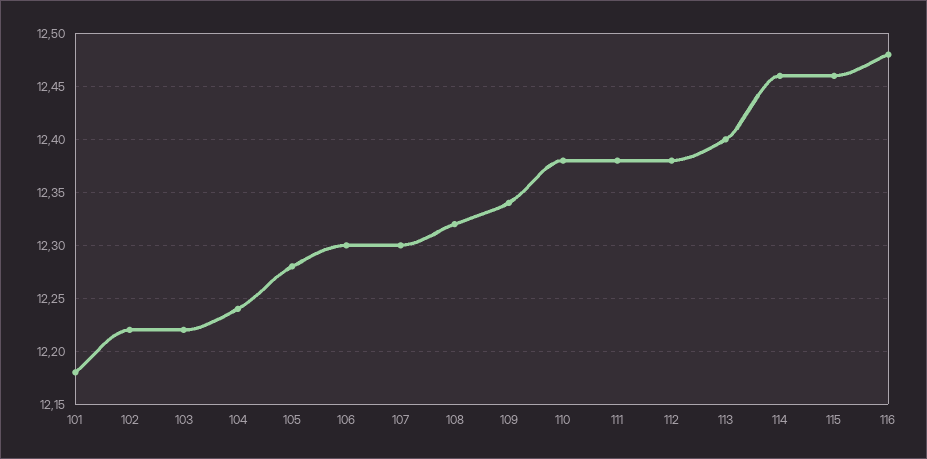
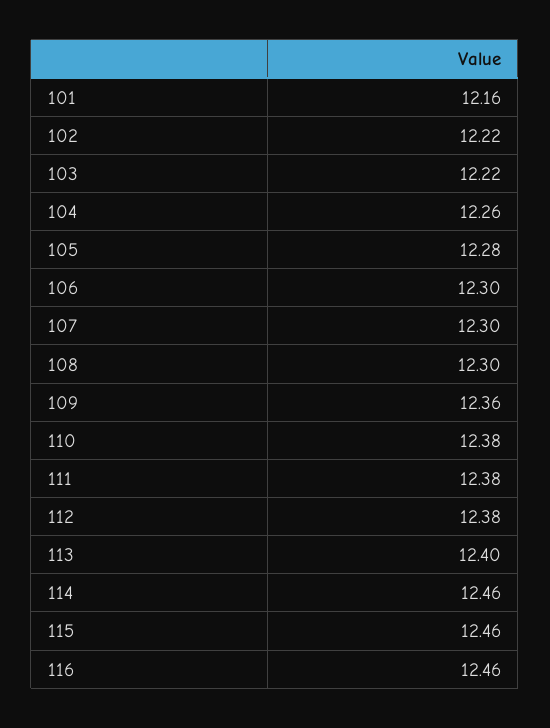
  {
-   "101": 12.18,
+   "101": 12.16,
    "102": 12.22,
    "103": 12.22,
-   "104": 12.24,
+   "104": 12.26,
    "105": 12.28,
    "106": 12.3,
    "107": 12.3,
-   "108": 12.32,
+   "108": 12.3,
-   "109": 12.34,
+   "109": 12.36,
    "110": 12.38,
    "111": 12.38,
    "112": 12.38,
    "113": 12.4,
    "114": 12.46,
    "115": 12.46,
-   "116": 12.48
+   "116": 12.46
  }

